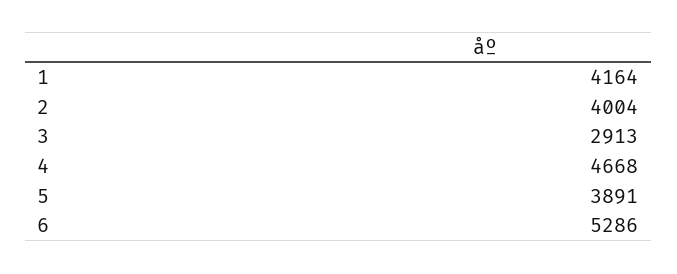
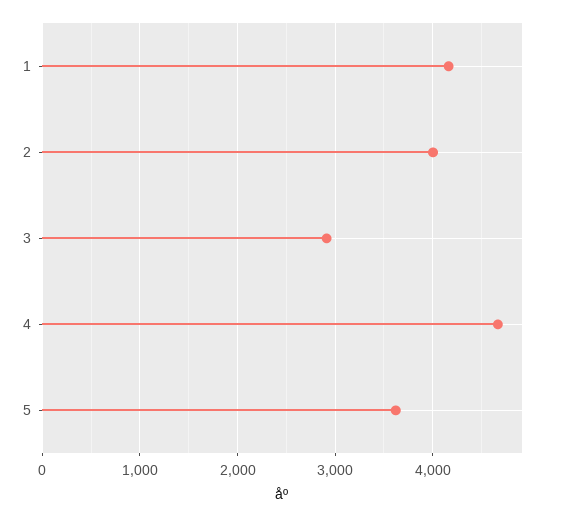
  {
    "1": 4164,
    "2": 4004,
    "3": 2913,
    "4": 4668,
-   "5": 3891,
+   "5": 3600
-   "6": 5286
  }

